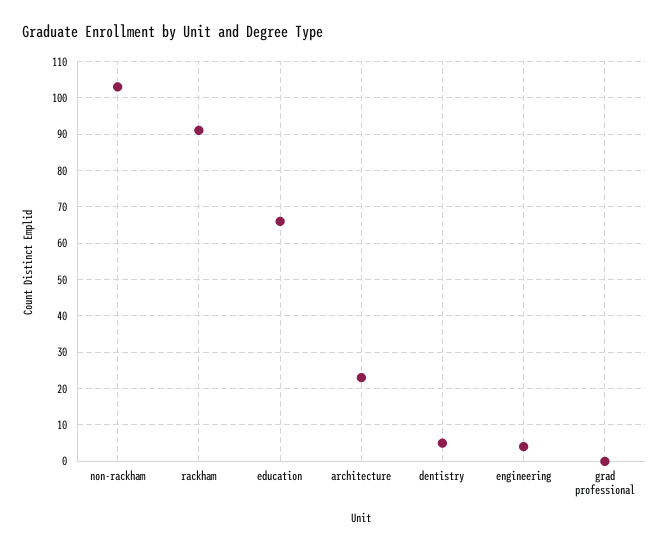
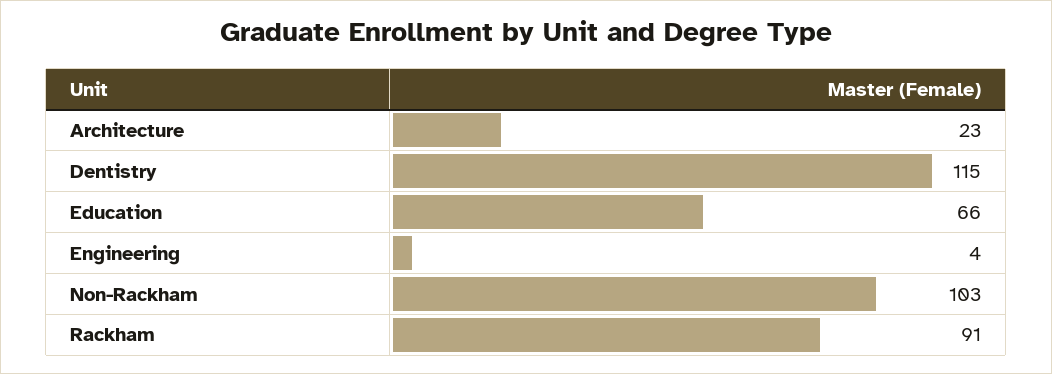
  {
    "non-rackham": 103,
    "rackham": 91,
    "education": 66,
    "architecture": 23,
-   "dentistry": 5,
+   "dentistry": 115,
-   "engineering": 4,
+   "engineering": 4
-   "grad professional": 0
  }

